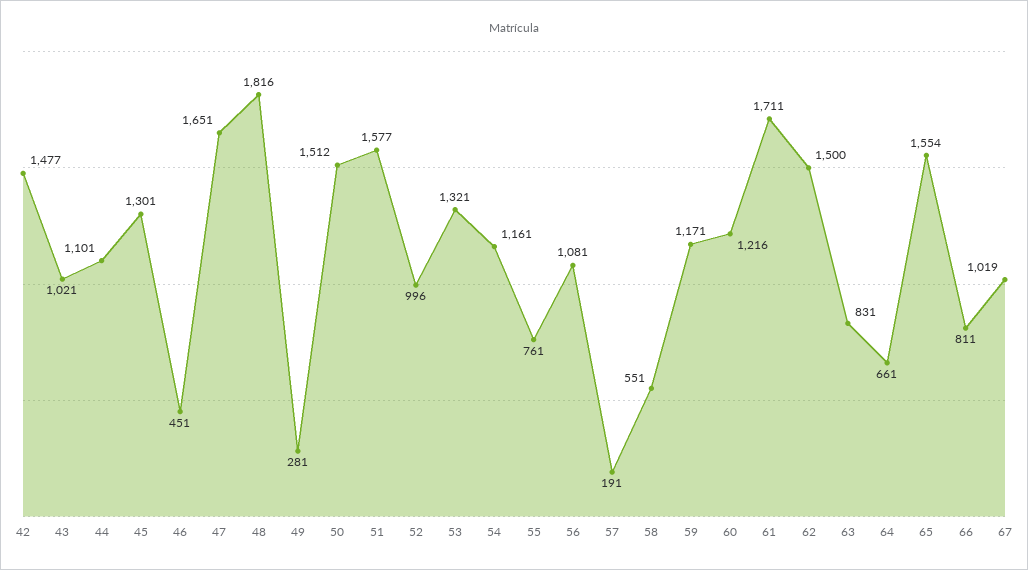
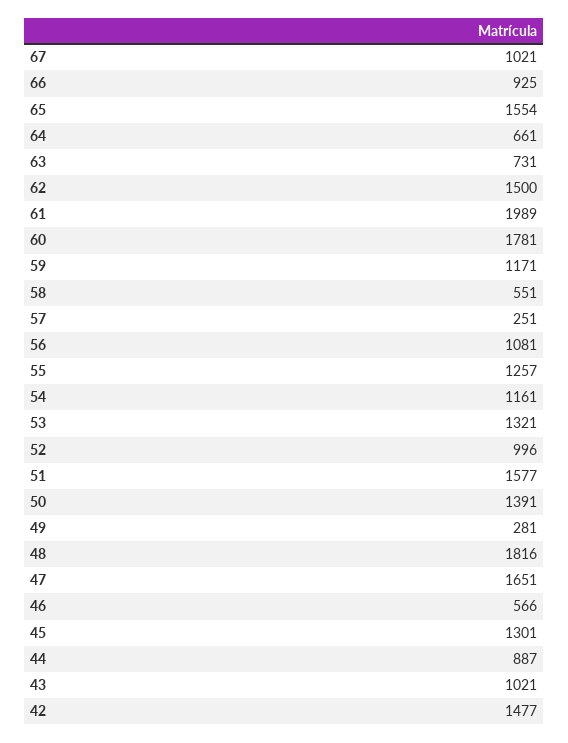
  {
    "42": 1477,
    "43": 1021,
-   "44": 1101,
+   "44": 887,
    "45": 1301,
-   "46": 451,
+   "46": 566,
    "47": 1651,
    "48": 1816,
    "49": 281,
-   "50": 1512,
+   "50": 1391,
    "51": 1577,
    "52": 996,
    "53": 1321,
    "54": 1161,
-   "55": 761,
+   "55": 1257,
    "56": 1081,
-   "57": 191,
+   "57": 251,
    "58": 551,
    "59": 1171,
-   "60": 1216,
+   "60": 1781,
-   "61": 1711,
+   "61": 1989,
    "62": 1500,
-   "63": 831,
+   "63": 731,
    "64": 661,
    "65": 1554,
-   "66": 811,
+   "66": 925,
-   "67": 1019
+   "67": 1021
  }

